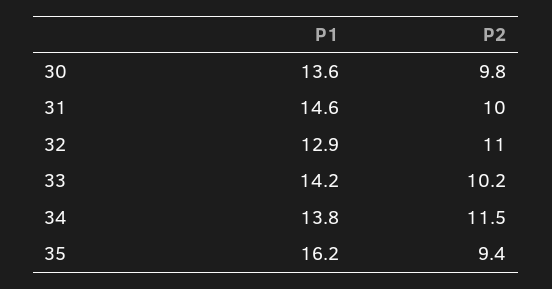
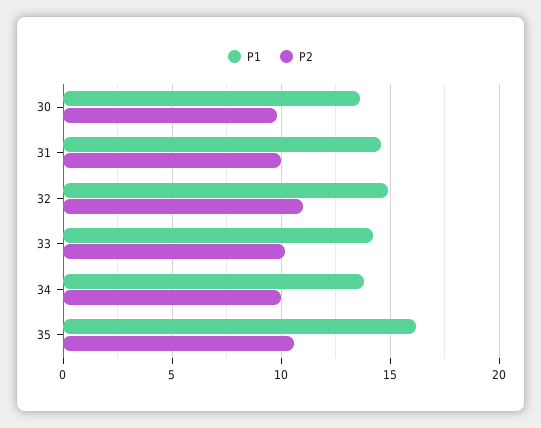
  {
    "P1": {
      "30": 13.6,
      "31": 14.6,
-     "32": 12.9,
+     "32": 15,
      "33": 14.2,
      "34": 13.8,
      "35": 16.2
    },
    "P2": {
      "30": 9.8,
      "31": 10,
      "32": 11,
      "33": 10.2,
-     "34": 11.5,
+     "34": 10,
-     "35": 9.4
+     "35": 10.5
    }
  }

